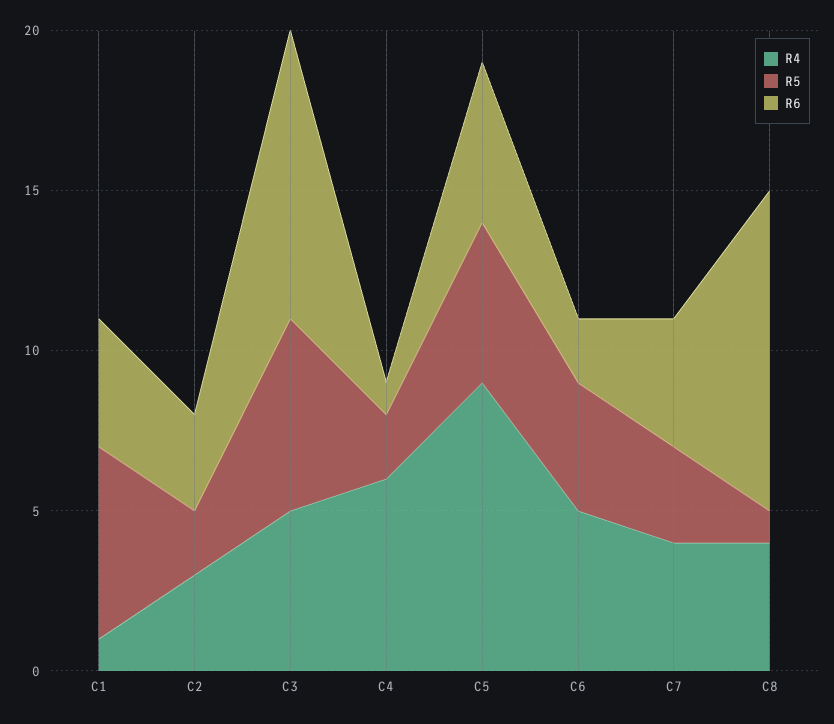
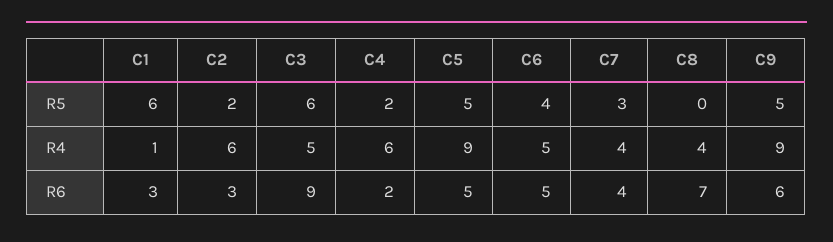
  {
    "R4": {
      "C1": 1,
-     "C2": 3,
+     "C2": 6,
      "C3": 5,
      "C4": 6,
      "C5": 9,
      "C6": 5,
      "C7": 4,
-     "C8": 4
+     "C8": 4,
+     "C9": 9
    },
    "R5": {
      "C1": 6,
      "C2": 2,
      "C3": 6,
      "C4": 2,
      "C5": 5,
      "C6": 4,
      "C7": 3,
-     "C8": 1
+     "C8": 0,
+     "C9": 5
    },
    "R6": {
-     "C1": 4,
+     "C1": 3,
      "C2": 3,
      "C3": 9,
-     "C4": 1,
+     "C4": 2,
      "C5": 5,
-     "C6": 2,
+     "C6": 5,
      "C7": 4,
-     "C8": 10
+     "C8": 7,
+     "C9": 6
    }
  }

